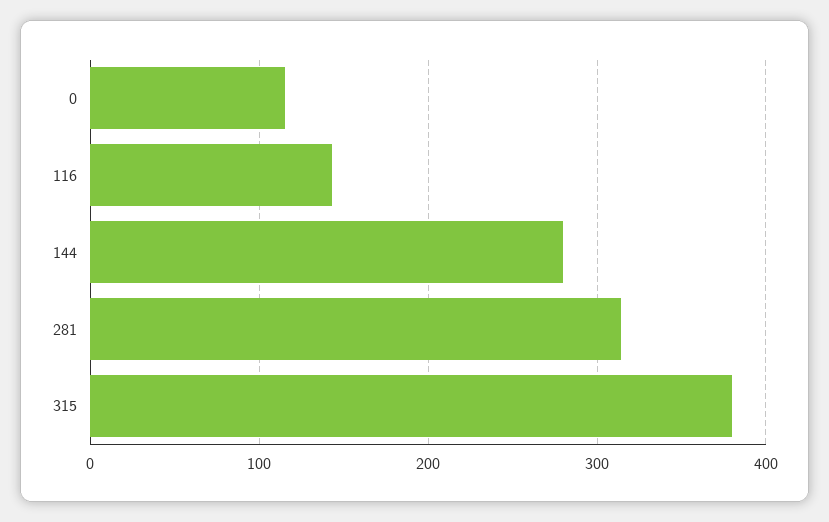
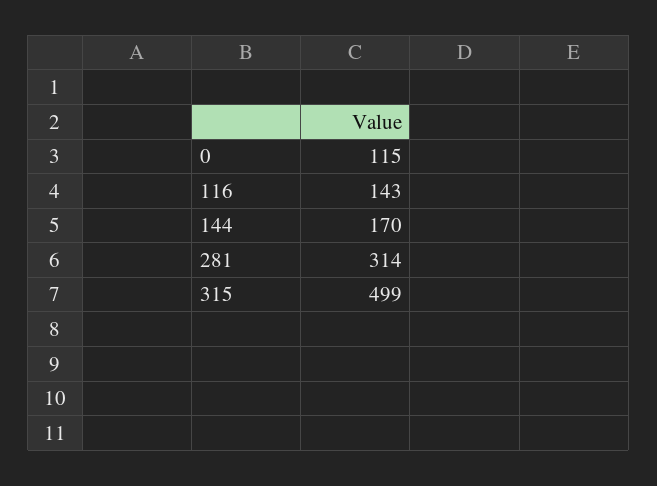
  {
    "0": 115,
    "116": 143,
-   "144": 280,
+   "144": 170,
    "281": 314,
-   "315": 380
+   "315": 499
  }

